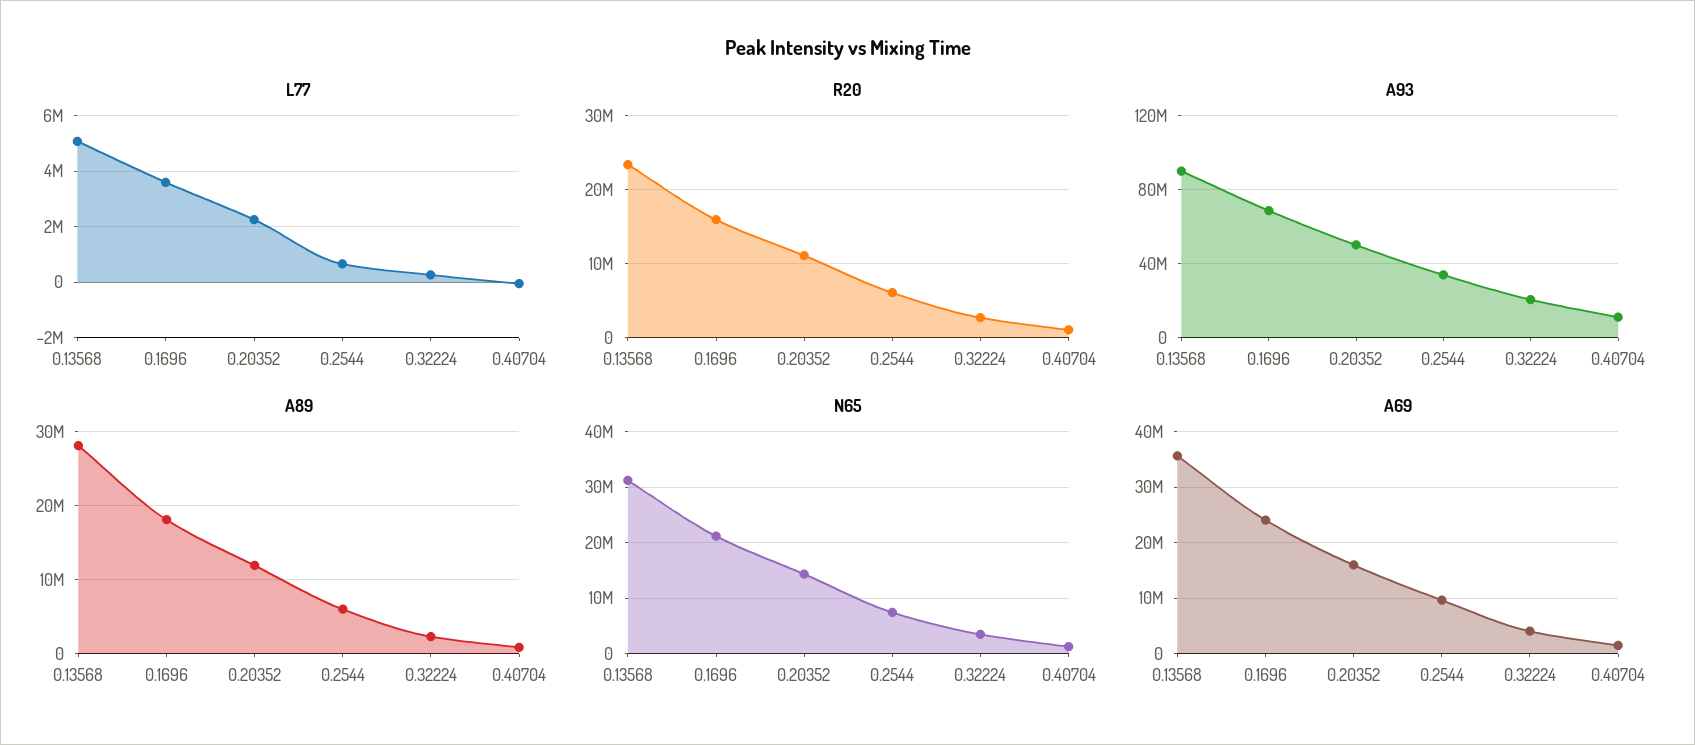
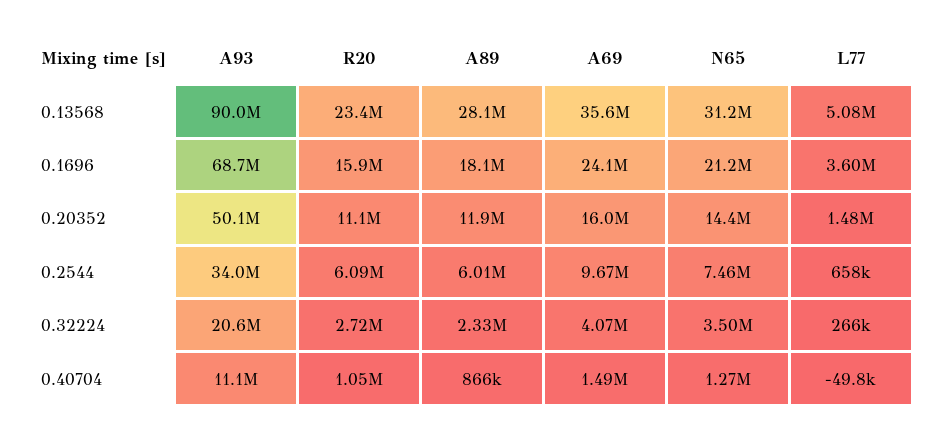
  {
    "L77": {
      "0.13568": 5080000,
      "0.1696": 3600000,
-     "0.20352": 2250000,
+     "0.20352": 1480000,
      "0.2544": 658000,
      "0.32224": 266000,
      "0.40704": -49800
    },
    "R20": {
      "0.13568": 23400000,
      "0.1696": 15900000,
      "0.20352": 11100000,
      "0.2544": 6090000,
      "0.32224": 2720000,
      "0.40704": 1050000
    },
    "A93": {
      "0.13568": 90000000,
      "0.1696": 68700000,
      "0.20352": 50100000,
      "0.2544": 34000000,
      "0.32224": 20600000,
      "0.40704": 11100000
    },
    "A89": {
      "0.13568": 28100000,
      "0.1696": 18100000,
      "0.20352": 11900000,
      "0.2544": 6010000,
      "0.32224": 2330000,
      "0.40704": 866000
    },
    "N65": {
      "0.13568": 31200000,
      "0.1696": 21200000,
      "0.20352": 14400000,
      "0.2544": 7460000,
      "0.32224": 3500000,
      "0.40704": 1270000
    },
    "A69": {
      "0.13568": 35600000,
      "0.1696": 24100000,
      "0.20352": 16000000,
      "0.2544": 9670000,
      "0.32224": 4070000,
      "0.40704": 1490000
    }
  }

